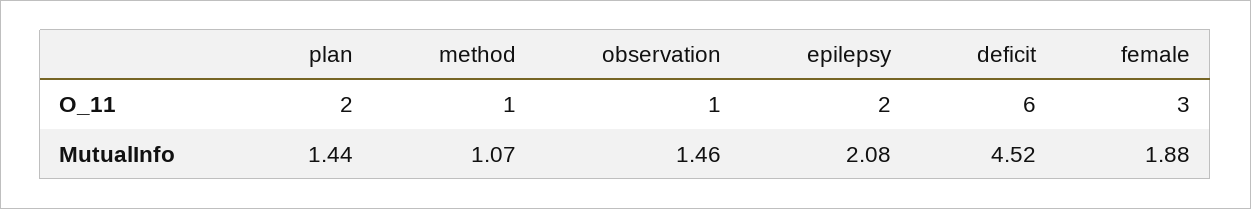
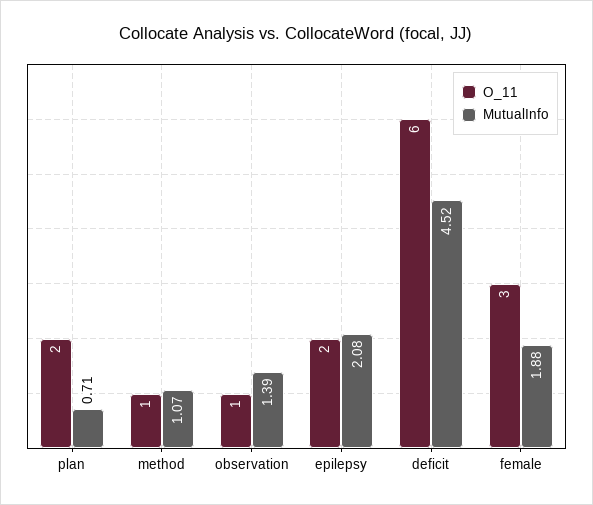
  {
    "O_11": {
      "plan": 2,
      "method": 1,
      "observation": 1,
      "epilepsy": 2,
      "deficit": 6,
      "female": 3
    },
    "MutualInfo": {
-     "plan": 1.44,
+     "plan": 0.71,
      "method": 1.07,
-     "observation": 1.46,
+     "observation": 1.39,
      "epilepsy": 2.08,
      "deficit": 4.52,
      "female": 1.88
    }
  }

